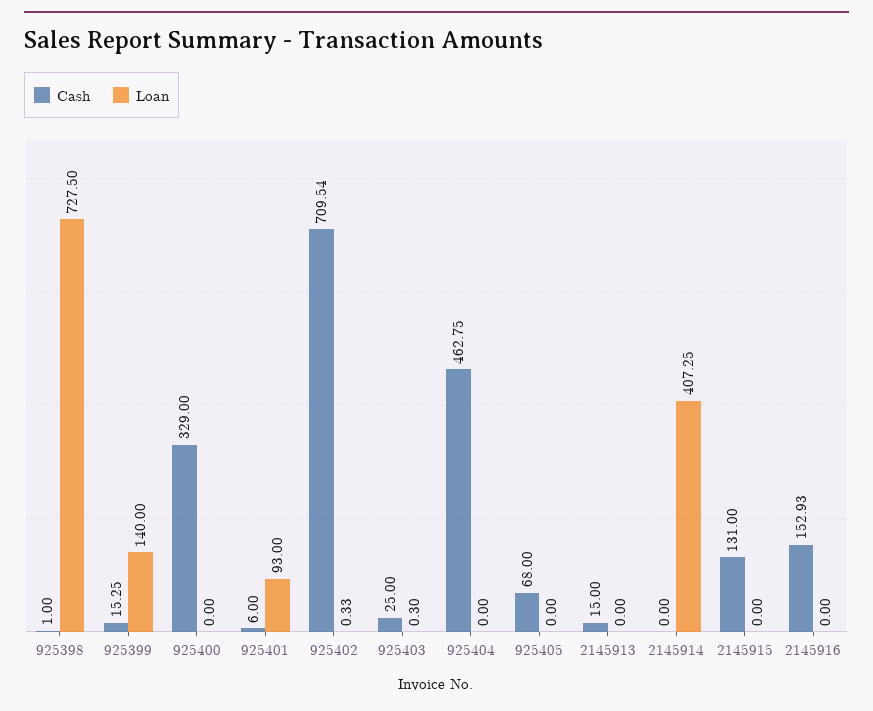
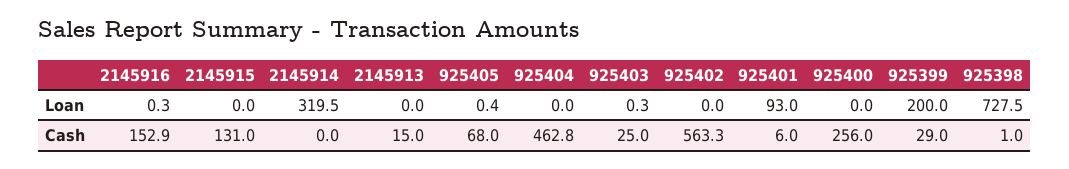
  {
    "Cash": {
      "925398": 1,
-     "925399": 15.25,
+     "925399": 29,
-     "925400": 329,
+     "925400": 256,
      "925401": 6,
-     "925402": 709.54,
+     "925402": 563.3,
      "925403": 25,
      "925404": 462.75,
      "925405": 68,
      "2145913": 15,
      "2145914": 0,
      "2145915": 131,
      "2145916": 152.93
    },
    "Loan": {
      "925398": 727.5,
-     "925399": 140,
+     "925399": 200,
      "925400": 0,
      "925401": 93,
-     "925402": 0.33,
+     "925402": 0,
      "925403": 0.3,
      "925404": 0,
-     "925405": 0,
+     "925405": 0.4,
      "2145913": 0,
-     "2145914": 407.25,
+     "2145914": 319.5,
      "2145915": 0,
-     "2145916": 0
+     "2145916": 0.3
    }
  }

